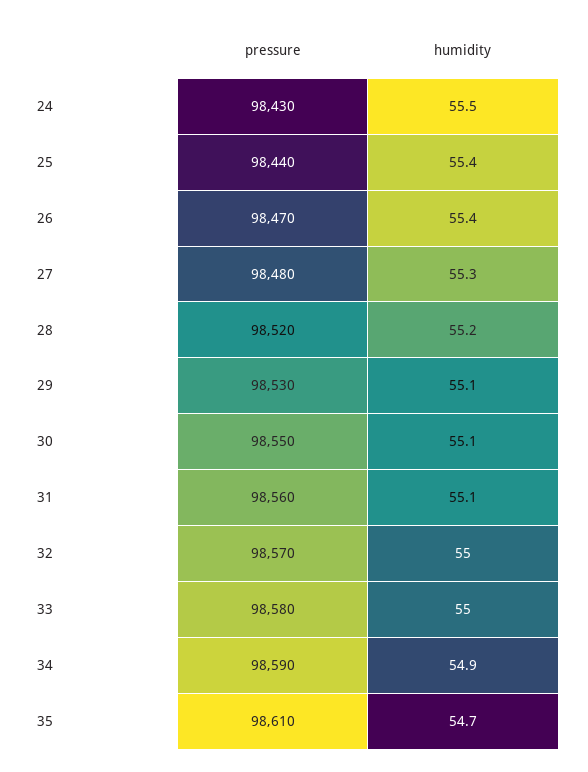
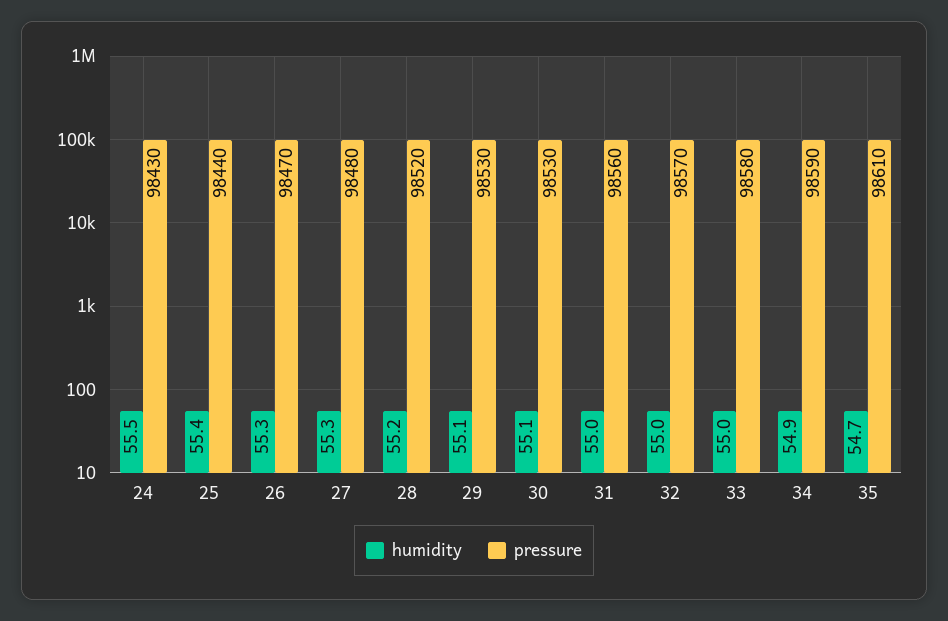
  {
    "pressure": {
      "24": 98430,
      "25": 98440,
      "26": 98470,
      "27": 98480,
      "28": 98520,
      "29": 98530,
-     "30": 98550,
+     "30": 98530,
      "31": 98560,
      "32": 98570,
      "33": 98580,
      "34": 98590,
      "35": 98610
    },
    "humidity": {
      "24": 55.5,
      "25": 55.4,
-     "26": 55.4,
+     "26": 55.3,
      "27": 55.3,
      "28": 55.2,
      "29": 55.1,
      "30": 55.1,
-     "31": 55.1,
+     "31": 55,
      "32": 55,
      "33": 55,
      "34": 54.9,
      "35": 54.7
    }
  }

